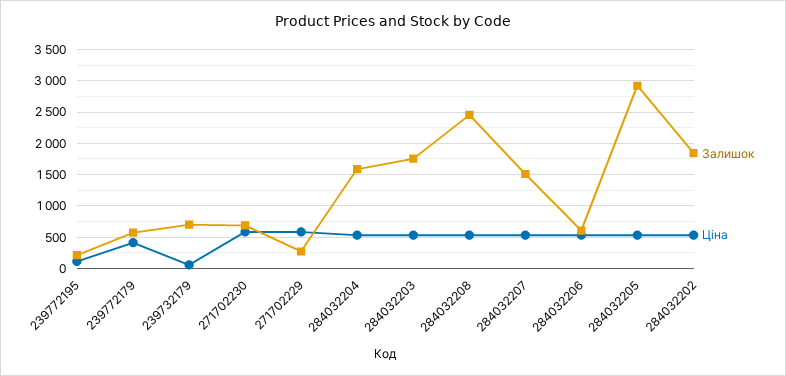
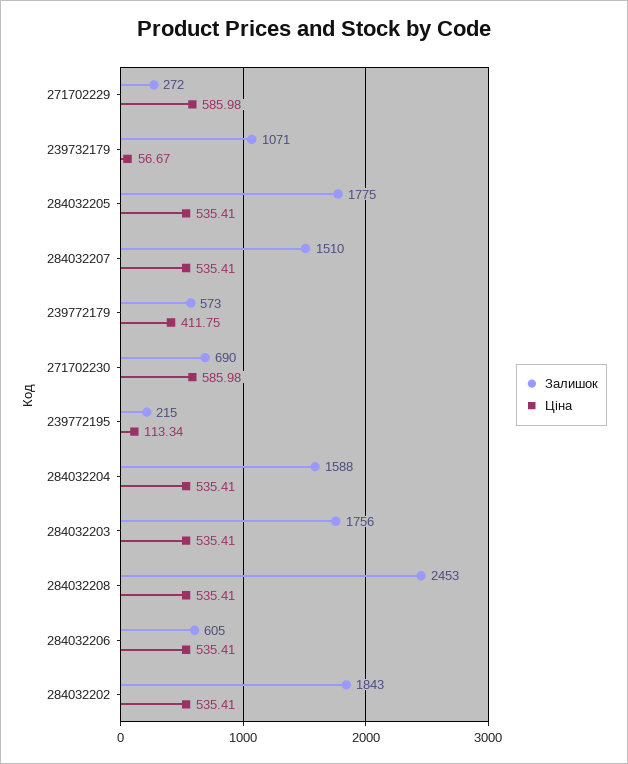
  {
    "Залишок": {
      "239772195": 215,
      "239772179": 573,
-     "239732179": 700,
+     "239732179": 1071,
      "271702230": 690,
      "271702229": 272,
      "284032204": 1588,
      "284032203": 1756,
      "284032208": 2453,
      "284032207": 1510,
      "284032206": 605,
-     "284032205": 2900,
+     "284032205": 1775,
      "284032202": 1843
    },
    "Ціна": {
      "239772195": 113.34,
      "239772179": 411.75,
      "239732179": 56.67,
      "271702230": 585.98,
      "271702229": 585.98,
      "284032204": 535.41,
      "284032203": 535.41,
      "284032208": 535.41,
      "284032207": 535.41,
      "284032206": 535.41,
      "284032205": 535.41,
      "284032202": 535.41
    }
  }

